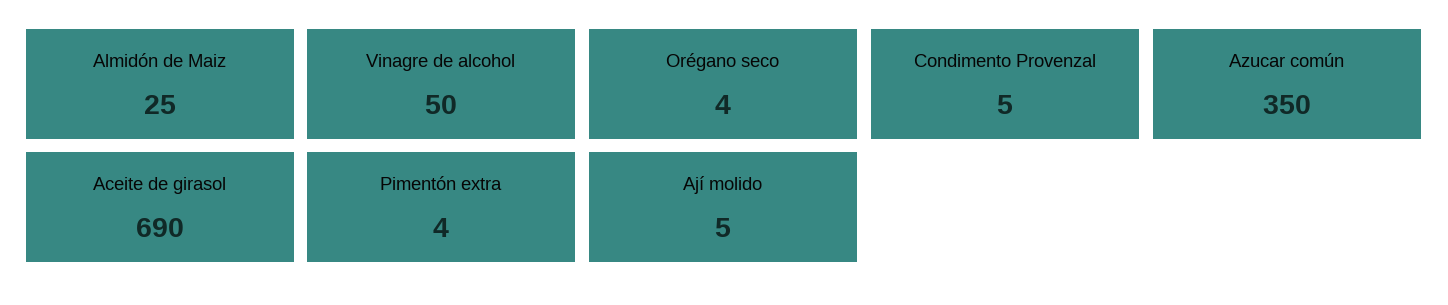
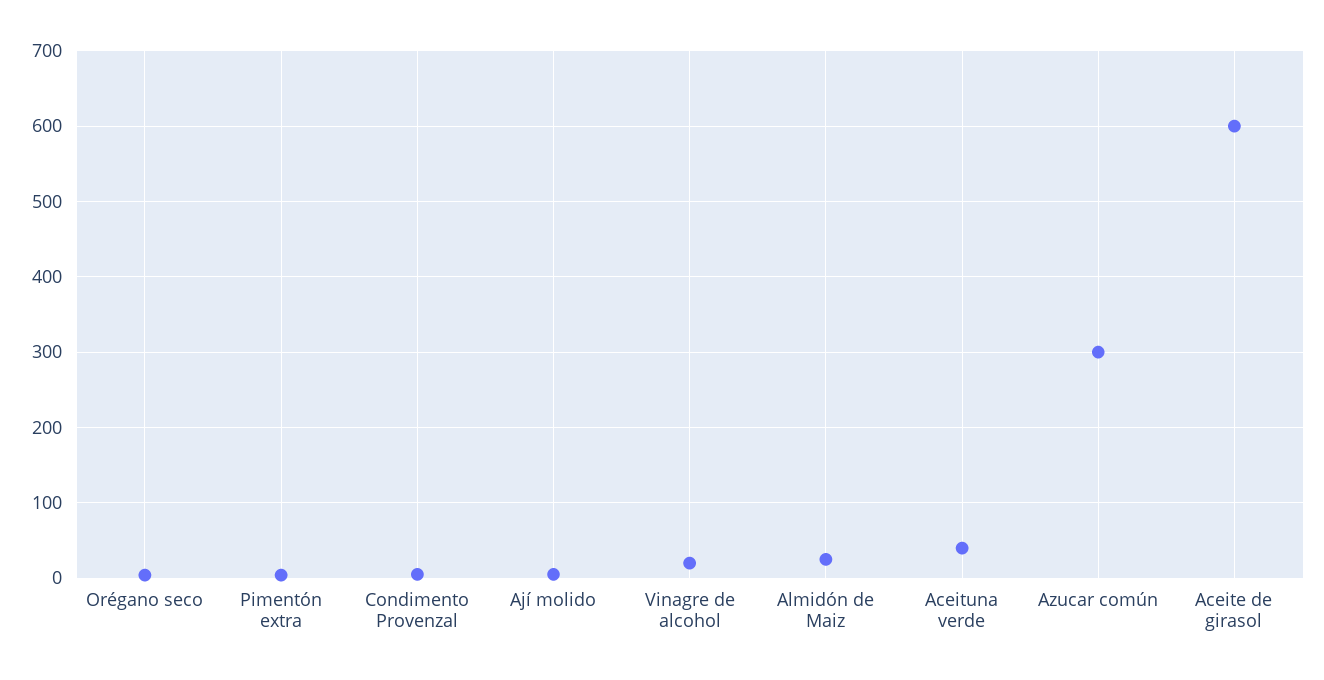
  {
    "Almidón de Maiz": 25,
-   "Vinagre de alcohol": 50,
+   "Vinagre de alcohol": 20,
    "Orégano seco": 4,
    "Condimento Provenzal": 5,
-   "Azucar común": 350,
+   "Azucar común": 300,
-   "Aceite de girasol": 690,
+   "Aceite de girasol": 600,
    "Pimentón extra": 4,
-   "Ají molido": 5
+   "Ají molido": 5,
+   "Aceituna verde": 40
  }

